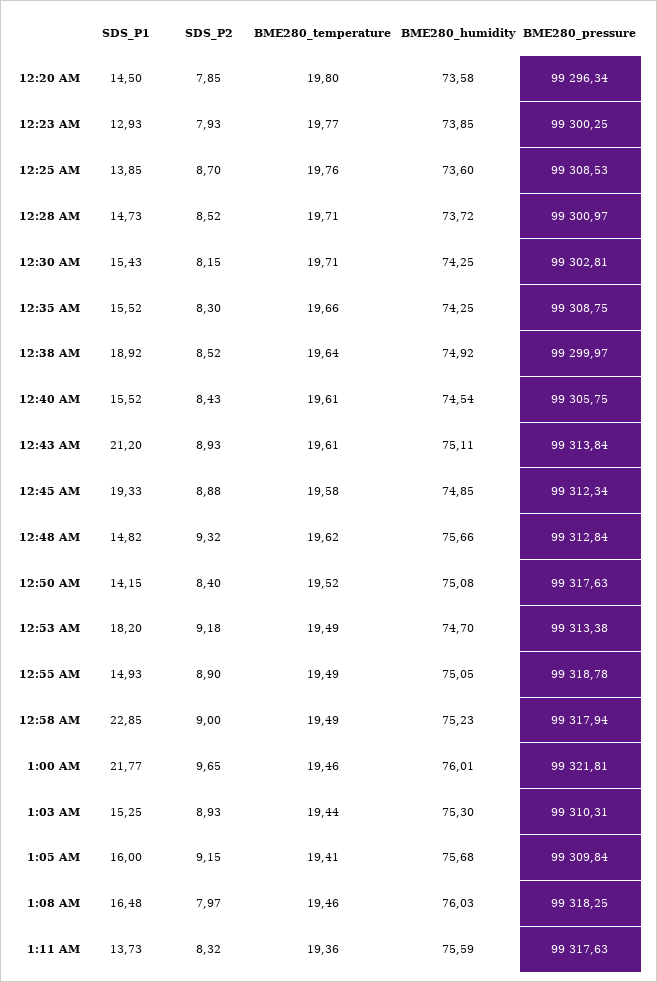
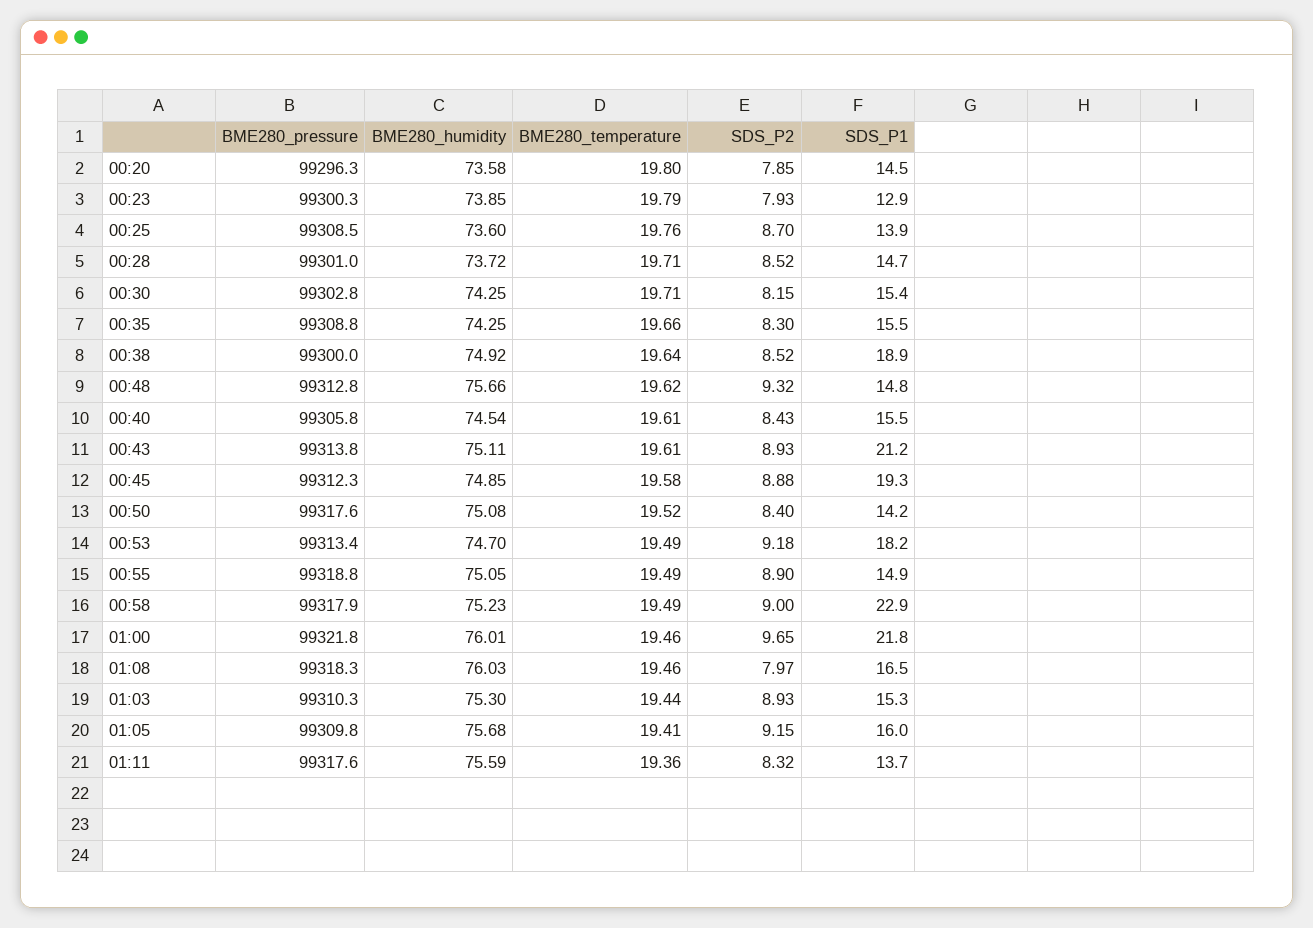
  {
    "SDS_P1": {
      "12:20 AM": 14.5,
      "12:23 AM": 12.93,
      "12:25 AM": 13.85,
      "12:28 AM": 14.73,
      "12:30 AM": 15.43,
      "12:35 AM": 15.52,
      "12:38 AM": 18.92,
      "12:40 AM": 15.52,
      "12:43 AM": 21.2,
      "12:45 AM": 19.33,
      "12:48 AM": 14.82,
      "12:50 AM": 14.15,
      "12:53 AM": 18.2,
      "12:55 AM": 14.93,
      "12:58 AM": 22.85,
      "1:00 AM": 21.77,
      "1:03 AM": 15.25,
      "1:05 AM": 16,
      "1:08 AM": 16.48,
      "1:11 AM": 13.73
    },
    "SDS_P2": {
      "12:20 AM": 7.85,
      "12:23 AM": 7.93,
      "12:25 AM": 8.7,
      "12:28 AM": 8.52,
      "12:30 AM": 8.15,
      "12:35 AM": 8.3,
      "12:38 AM": 8.52,
      "12:40 AM": 8.43,
      "12:43 AM": 8.93,
      "12:45 AM": 8.88,
      "12:48 AM": 9.32,
      "12:50 AM": 8.4,
      "12:53 AM": 9.18,
      "12:55 AM": 8.9,
      "12:58 AM": 9,
      "1:00 AM": 9.65,
      "1:03 AM": 8.93,
      "1:05 AM": 9.15,
      "1:08 AM": 7.97,
      "1:11 AM": 8.32
    },
    "BME280_temperature": {
      "12:20 AM": 19.8,
-     "12:23 AM": 19.77,
+     "12:23 AM": 19.79,
      "12:25 AM": 19.76,
      "12:28 AM": 19.71,
      "12:30 AM": 19.71,
      "12:35 AM": 19.66,
      "12:38 AM": 19.64,
      "12:40 AM": 19.61,
      "12:43 AM": 19.61,
      "12:45 AM": 19.58,
      "12:48 AM": 19.62,
      "12:50 AM": 19.52,
      "12:53 AM": 19.49,
      "12:55 AM": 19.49,
      "12:58 AM": 19.49,
      "1:00 AM": 19.46,
      "1:03 AM": 19.44,
      "1:05 AM": 19.41,
      "1:08 AM": 19.46,
      "1:11 AM": 19.36
    },
    "BME280_humidity": {
      "12:20 AM": 73.58,
      "12:23 AM": 73.85,
      "12:25 AM": 73.6,
      "12:28 AM": 73.72,
      "12:30 AM": 74.25,
      "12:35 AM": 74.25,
      "12:38 AM": 74.92,
      "12:40 AM": 74.54,
      "12:43 AM": 75.11,
      "12:45 AM": 74.85,
      "12:48 AM": 75.66,
      "12:50 AM": 75.08,
      "12:53 AM": 74.7,
      "12:55 AM": 75.05,
      "12:58 AM": 75.23,
      "1:00 AM": 76.01,
      "1:03 AM": 75.3,
      "1:05 AM": 75.68,
      "1:08 AM": 76.03,
      "1:11 AM": 75.59
    },
    "BME280_pressure": {
      "12:20 AM": 99296.34,
      "12:23 AM": 99300.25,
      "12:25 AM": 99308.53,
      "12:28 AM": 99300.97,
      "12:30 AM": 99302.81,
      "12:35 AM": 99308.75,
      "12:38 AM": 99299.97,
      "12:40 AM": 99305.75,
      "12:43 AM": 99313.84,
      "12:45 AM": 99312.34,
      "12:48 AM": 99312.84,
      "12:50 AM": 99317.63,
      "12:53 AM": 99313.38,
      "12:55 AM": 99318.78,
      "12:58 AM": 99317.94,
      "1:00 AM": 99321.81,
      "1:03 AM": 99310.31,
      "1:05 AM": 99309.84,
      "1:08 AM": 99318.25,
      "1:11 AM": 99317.63
    }
  }

